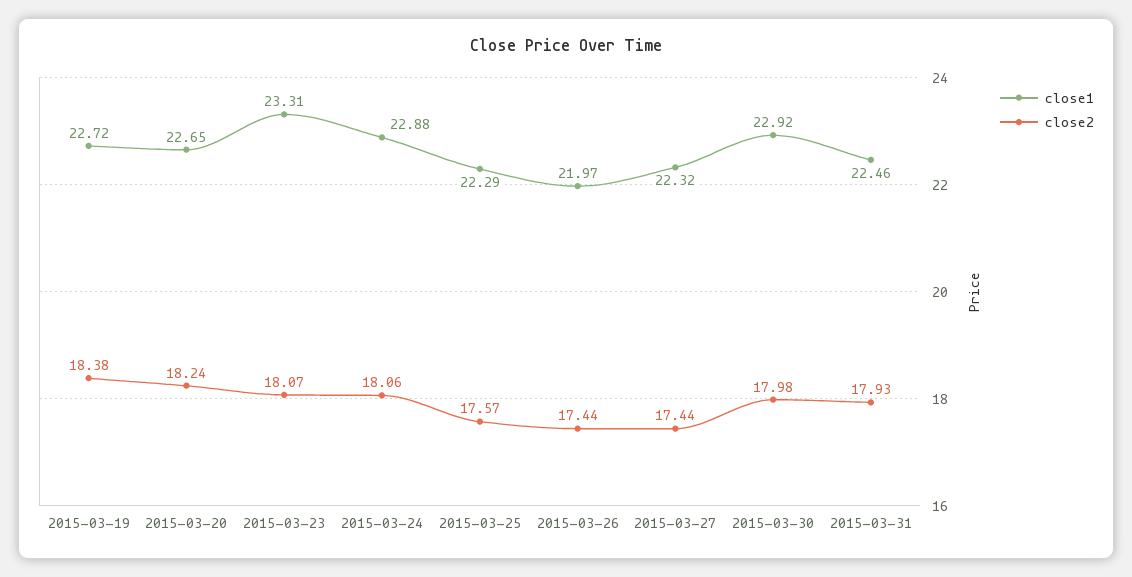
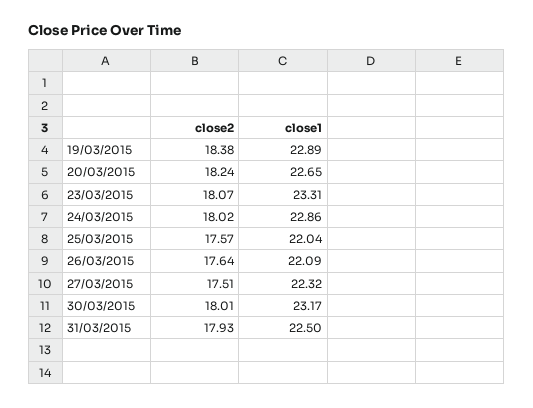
  {
    "close1": {
-     "2015-03-19": 22.72,
+     "2015-03-19": 22.89,
      "2015-03-20": 22.65,
      "2015-03-23": 23.31,
-     "2015-03-24": 22.88,
+     "2015-03-24": 22.86,
-     "2015-03-25": 22.29,
+     "2015-03-25": 22.04,
-     "2015-03-26": 21.97,
+     "2015-03-26": 22.09,
      "2015-03-27": 22.32,
-     "2015-03-30": 22.92,
+     "2015-03-30": 23.17,
-     "2015-03-31": 22.46
+     "2015-03-31": 22.5
    },
    "close2": {
      "2015-03-19": 18.38,
      "2015-03-20": 18.24,
      "2015-03-23": 18.07,
-     "2015-03-24": 18.06,
+     "2015-03-24": 18.02,
      "2015-03-25": 17.57,
-     "2015-03-26": 17.44,
+     "2015-03-26": 17.64,
-     "2015-03-27": 17.44,
+     "2015-03-27": 17.51,
-     "2015-03-30": 17.98,
+     "2015-03-30": 18.01,
      "2015-03-31": 17.93
    }
  }

